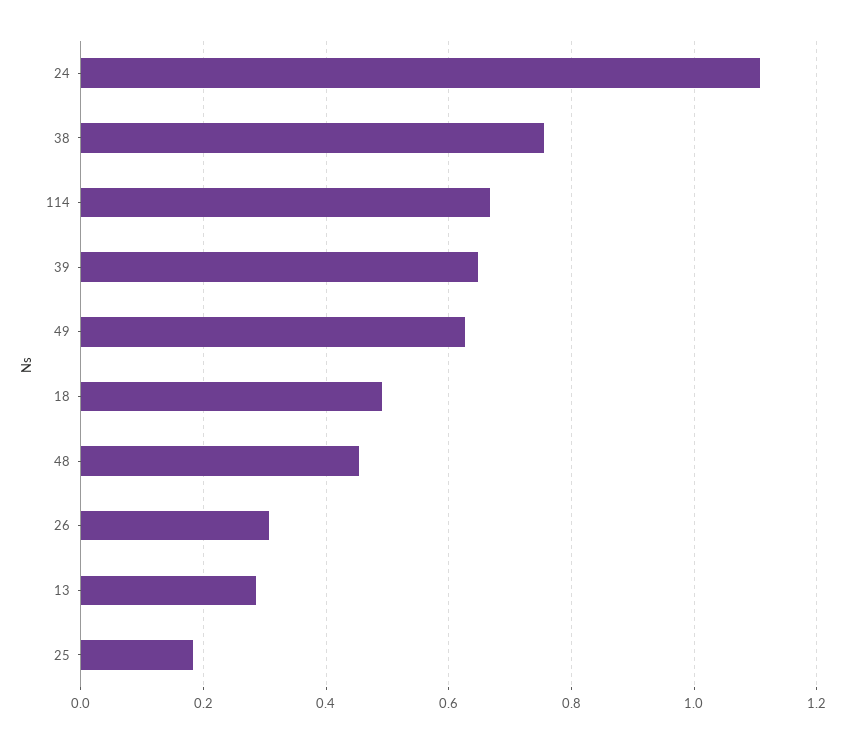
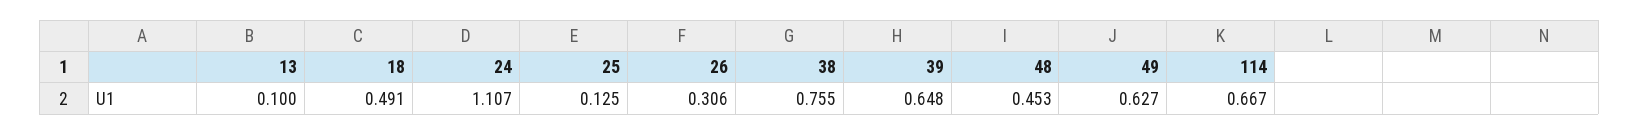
  {
    "24": 1.107,
    "38": 0.755,
    "114": 0.667,
    "39": 0.648,
    "49": 0.627,
    "18": 0.491,
    "48": 0.453,
    "26": 0.306,
-   "13": 0.28,
+   "13": 0.1,
-   "25": 0.18
+   "25": 0.125
  }

